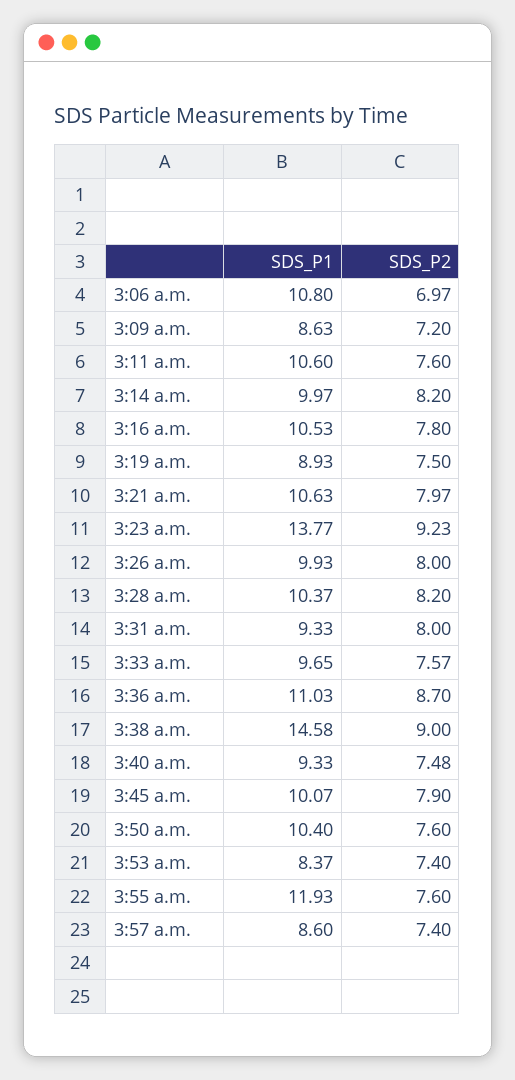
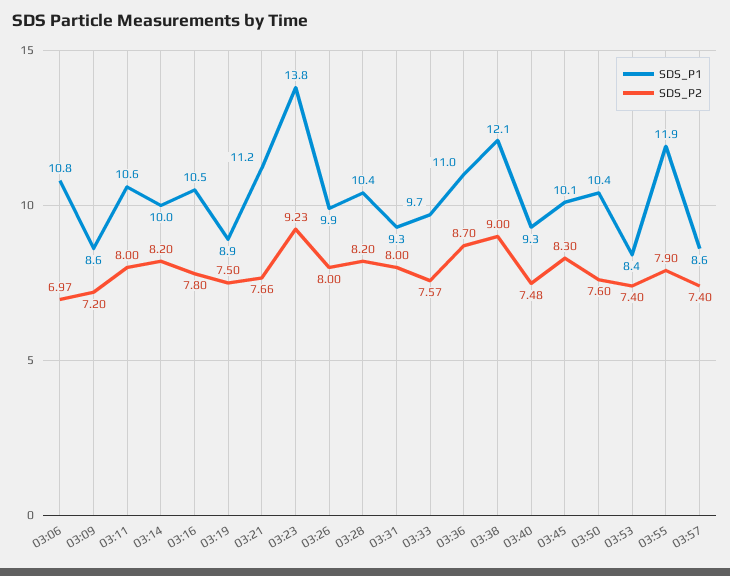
  {
    "SDS_P1": {
      "3:06 a.m.": 10.8,
      "3:09 a.m.": 8.63,
      "3:11 a.m.": 10.6,
      "3:14 a.m.": 9.97,
      "3:16 a.m.": 10.53,
      "3:19 a.m.": 8.93,
-     "3:21 a.m.": 10.63,
+     "3:21 a.m.": 11.2,
      "3:23 a.m.": 13.77,
      "3:26 a.m.": 9.93,
      "3:28 a.m.": 10.37,
      "3:31 a.m.": 9.33,
      "3:33 a.m.": 9.65,
      "3:36 a.m.": 11.03,
-     "3:38 a.m.": 14.58,
+     "3:38 a.m.": 12.1,
      "3:40 a.m.": 9.33,
      "3:45 a.m.": 10.07,
      "3:50 a.m.": 10.4,
      "3:53 a.m.": 8.37,
      "3:55 a.m.": 11.93,
      "3:57 a.m.": 8.6
    },
    "SDS_P2": {
      "3:06 a.m.": 6.97,
      "3:09 a.m.": 7.2,
-     "3:11 a.m.": 7.6,
+     "3:11 a.m.": 8,
      "3:14 a.m.": 8.2,
      "3:16 a.m.": 7.8,
      "3:19 a.m.": 7.5,
-     "3:21 a.m.": 7.97,
+     "3:21 a.m.": 7.66,
      "3:23 a.m.": 9.23,
      "3:26 a.m.": 8,
      "3:28 a.m.": 8.2,
      "3:31 a.m.": 8,
      "3:33 a.m.": 7.57,
      "3:36 a.m.": 8.7,
      "3:38 a.m.": 9,
      "3:40 a.m.": 7.48,
-     "3:45 a.m.": 7.9,
+     "3:45 a.m.": 8.3,
      "3:50 a.m.": 7.6,
      "3:53 a.m.": 7.4,
-     "3:55 a.m.": 7.6,
+     "3:55 a.m.": 7.9,
      "3:57 a.m.": 7.4
    }
  }

